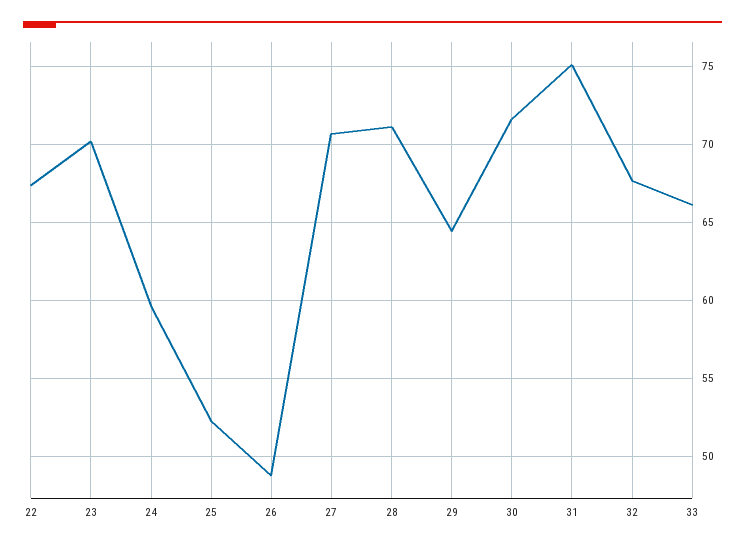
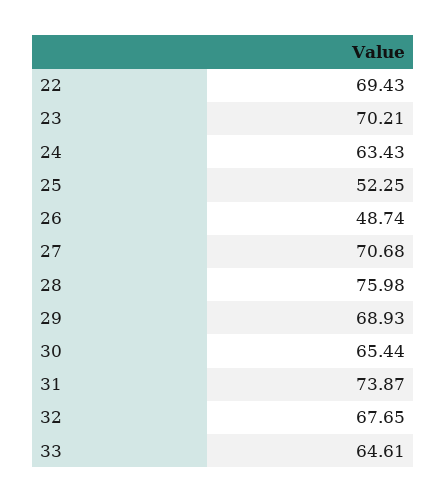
  {
-   "22": 67.5,
+   "22": 69.43,
    "23": 70.21,
-   "24": 59.5,
+   "24": 63.43,
    "25": 52.25,
    "26": 48.74,
    "27": 70.68,
-   "28": 71,
+   "28": 75.98,
-   "29": 64.5,
+   "29": 68.93,
-   "30": 71.5,
+   "30": 65.44,
-   "31": 75,
+   "31": 73.87,
    "32": 67.65,
-   "33": 66
+   "33": 64.61
  }

